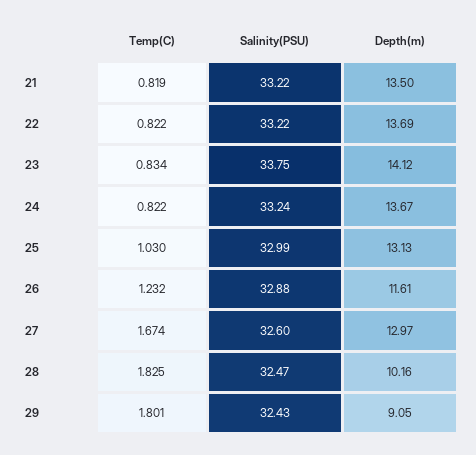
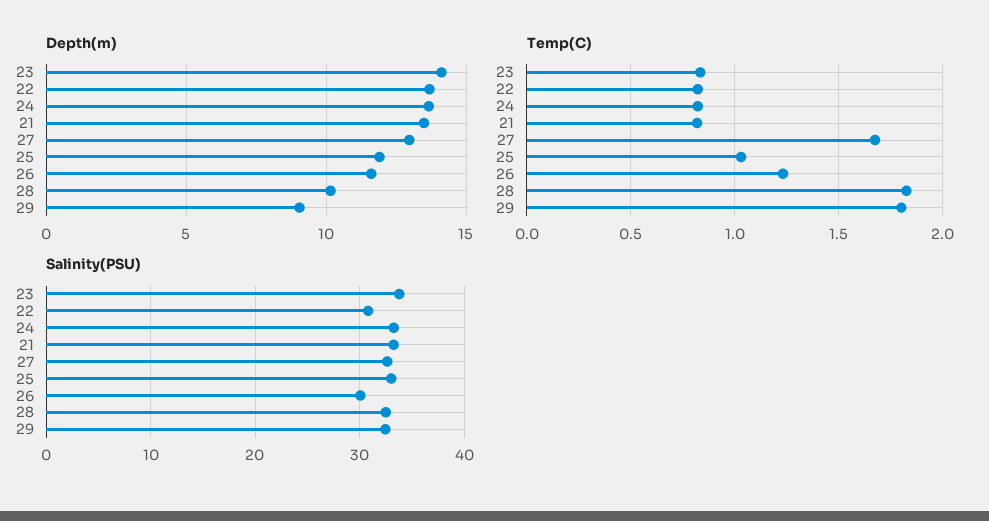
  {
    "Temp(C)": {
      "21": 0.819,
      "22": 0.822,
      "23": 0.834,
      "24": 0.822,
      "25": 1.03,
      "26": 1.232,
      "27": 1.674,
      "28": 1.825,
      "29": 1.801
    },
    "Salinity(PSU)": {
      "21": 33.22,
-     "22": 33.22,
+     "22": 31,
      "23": 33.75,
      "24": 33.24,
      "25": 32.99,
-     "26": 32.88,
+     "26": 30,
      "27": 32.6,
      "28": 32.47,
      "29": 32.43
    },
    "Depth(m)": {
      "21": 13.5,
      "22": 13.69,
      "23": 14.12,
      "24": 13.67,
-     "25": 13.13,
+     "25": 12,
      "26": 11.61,
      "27": 12.97,
      "28": 10.16,
      "29": 9.05
    }
  }

